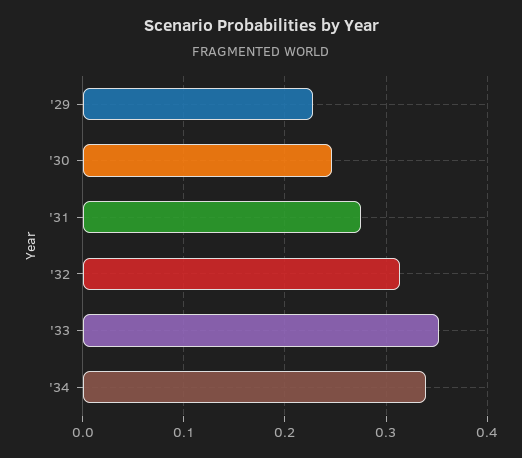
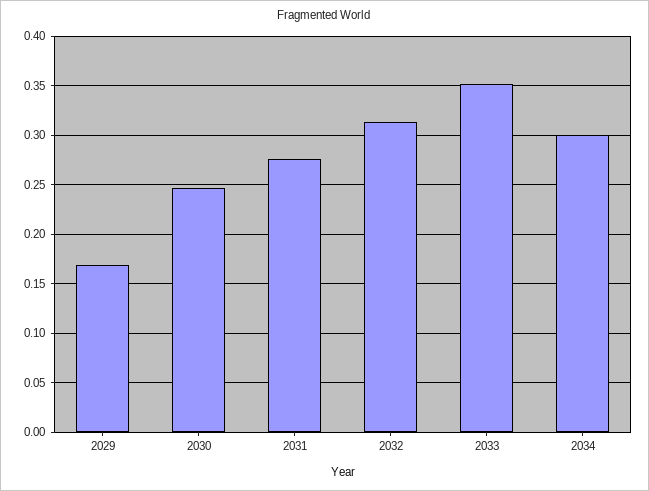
  {
-   "'29": 0.23,
+   "'29": 0.17,
    "'30": 0.25,
    "'31": 0.28,
    "'32": 0.31,
    "'33": 0.35,
-   "'34": 0.34
+   "'34": 0.3
  }

